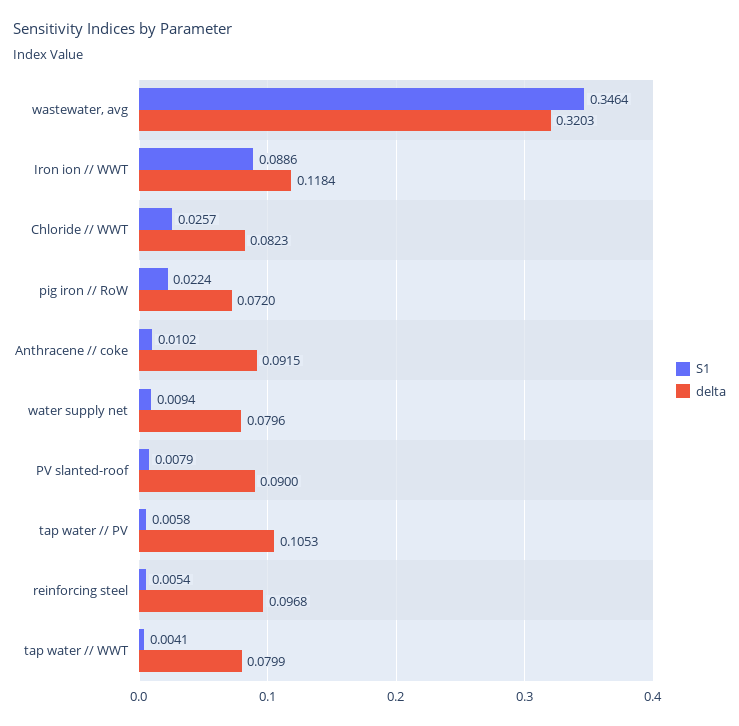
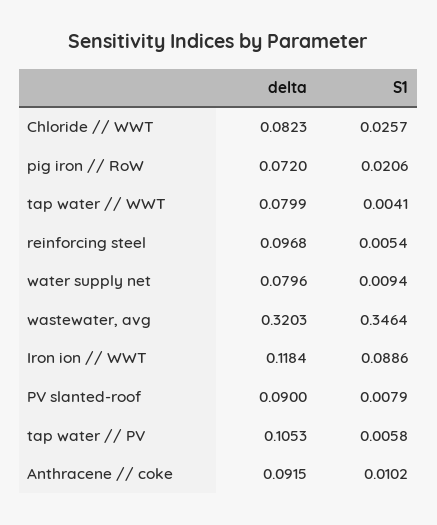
  {
    "S1": {
      "wastewater, avg": 0.3464,
      "Iron ion // WWT": 0.0886,
      "Chloride // WWT": 0.0257,
-     "pig iron // RoW": 0.0224,
+     "pig iron // RoW": 0.0206,
      "Anthracene // coke": 0.0102,
      "water supply net": 0.0094,
      "PV slanted-roof": 0.0079,
      "tap water // PV": 0.0058,
      "reinforcing steel": 0.0054,
      "tap water // WWT": 0.0041
    },
    "delta": {
      "wastewater, avg": 0.3203,
      "Iron ion // WWT": 0.1184,
      "Chloride // WWT": 0.0823,
      "pig iron // RoW": 0.072,
      "Anthracene // coke": 0.0915,
      "water supply net": 0.0796,
      "PV slanted-roof": 0.09,
      "tap water // PV": 0.1053,
      "reinforcing steel": 0.0968,
      "tap water // WWT": 0.0799
    }
  }

